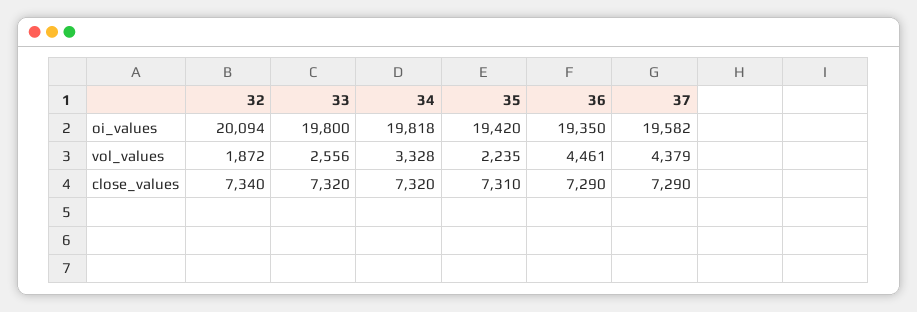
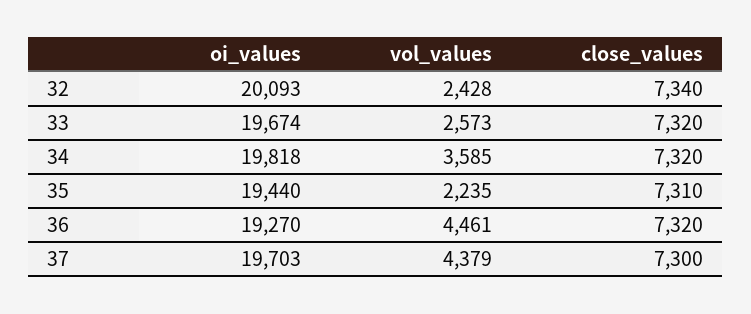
  {
    "32": {
-     "oi_values": 20094,
+     "oi_values": 20093,
-     "vol_values": 1872,
+     "vol_values": 2428,
      "close_values": 7340
    },
    "33": {
-     "oi_values": 19800,
+     "oi_values": 19674,
-     "vol_values": 2556,
+     "vol_values": 2573,
      "close_values": 7320
    },
    "34": {
      "oi_values": 19818,
-     "vol_values": 3328,
+     "vol_values": 3585,
      "close_values": 7320
    },
    "35": {
-     "oi_values": 19420,
+     "oi_values": 19440,
      "vol_values": 2235,
      "close_values": 7310
    },
    "36": {
-     "oi_values": 19350,
+     "oi_values": 19270,
      "vol_values": 4461,
-     "close_values": 7290
+     "close_values": 7320
    },
    "37": {
-     "oi_values": 19582,
+     "oi_values": 19703,
      "vol_values": 4379,
-     "close_values": 7290
+     "close_values": 7300
    }
  }

